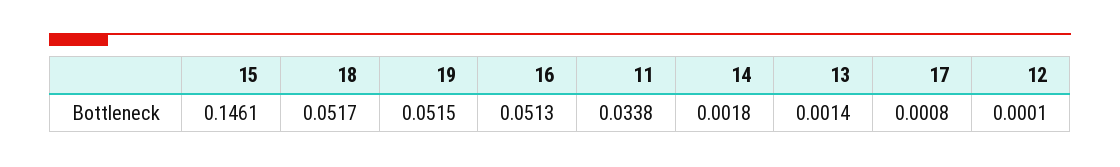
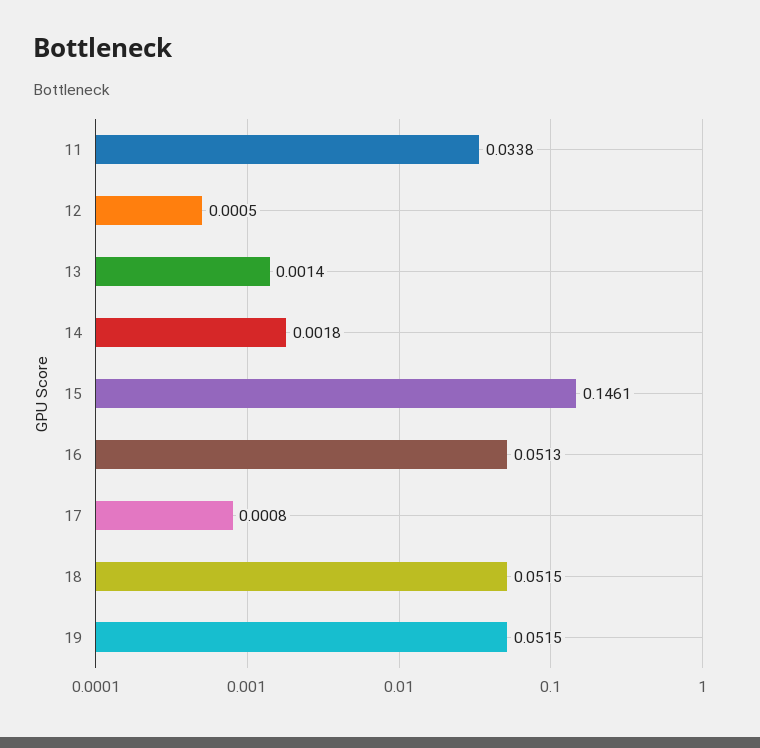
  {
    "15": 0.1461,
-   "18": 0.0517,
+   "18": 0.0515,
    "19": 0.0515,
    "16": 0.0513,
    "11": 0.0338,
    "14": 0.0018,
    "13": 0.0014,
    "17": 0.0008,
-   "12": 0.0001
+   "12": 0.0005
  }

